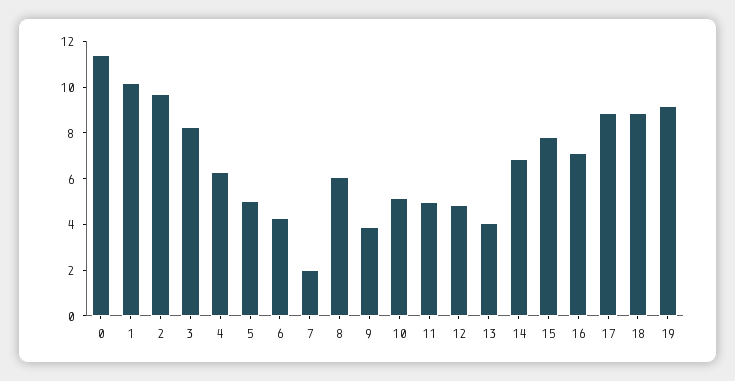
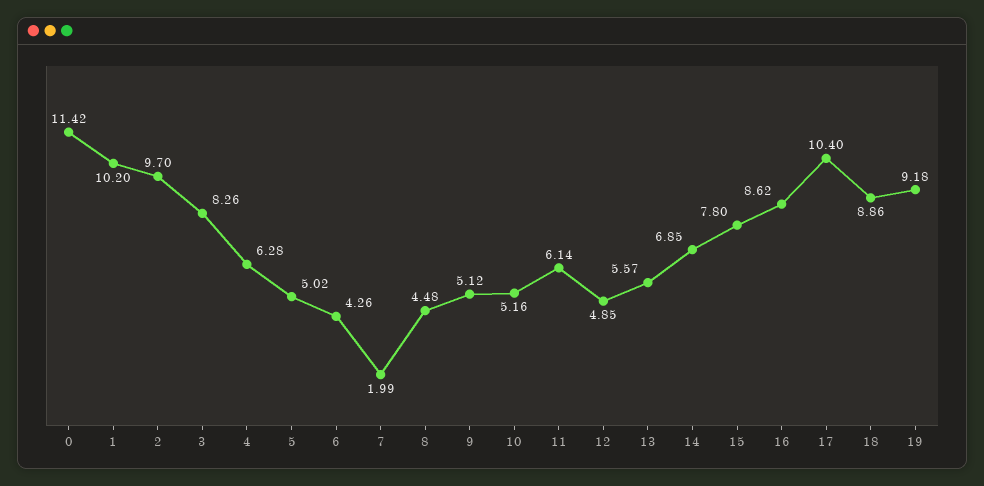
  {
    "0": 11.42,
    "1": 10.2,
    "2": 9.7,
    "3": 8.26,
    "4": 6.28,
    "5": 5.02,
    "6": 4.26,
    "7": 1.99,
-   "8": 6,
+   "8": 4.48,
-   "9": 4,
+   "9": 5.12,
    "10": 5.16,
-   "11": 5,
+   "11": 6.14,
    "12": 4.85,
-   "13": 4,
+   "13": 5.57,
    "14": 6.85,
    "15": 7.8,
-   "16": 7,
+   "16": 8.62,
-   "17": 9,
+   "17": 10.4,
    "18": 8.86,
    "19": 9.18
  }

